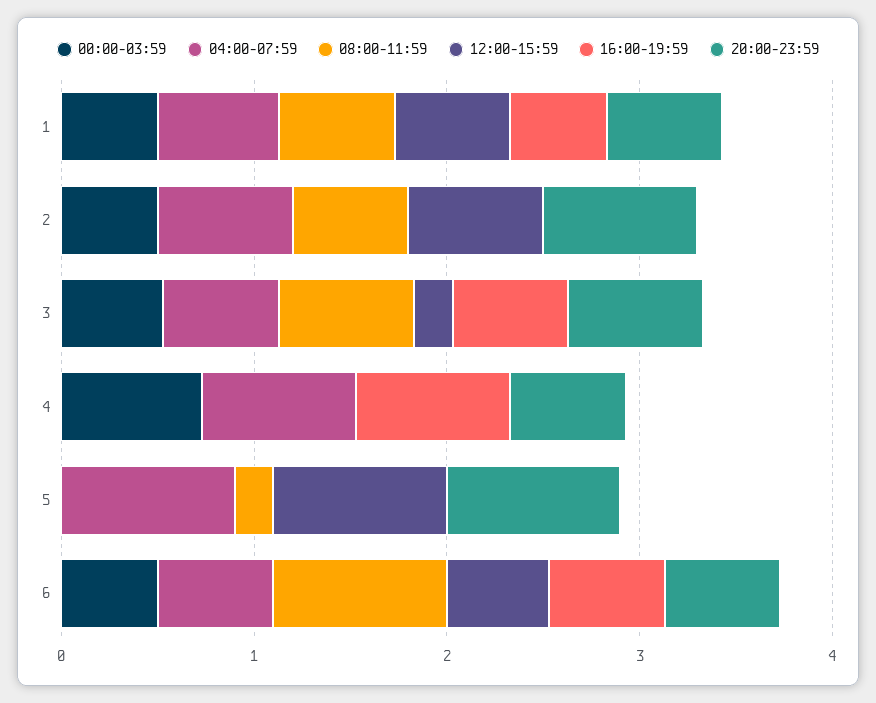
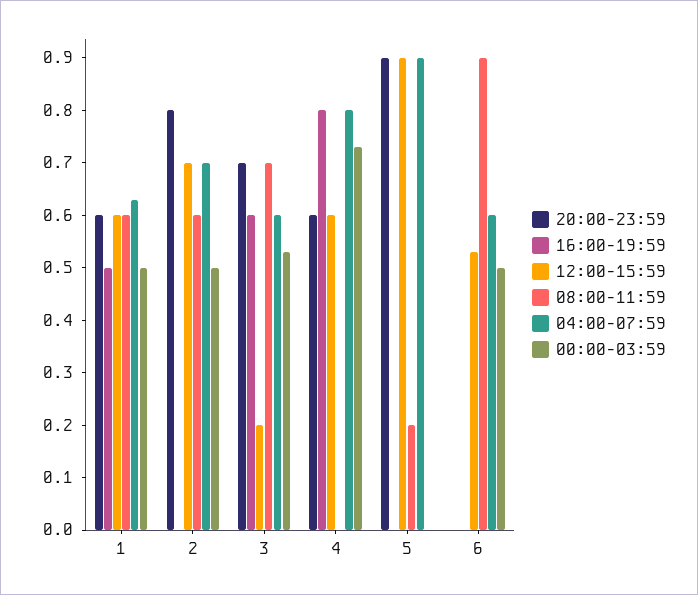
  {
    "00:00-03:59": {
      "1": 0.5,
      "2": 0.5,
      "3": 0.55,
      "4": 0.75,
      "5": 0,
      "6": 0.5
    },
    "04:00-07:59": {
      "1": 0.65,
      "2": 0.7,
      "3": 0.6,
      "4": 0.8,
      "5": 0.9,
      "6": 0.6
    },
    "08:00-11:59": {
      "1": 0.6,
      "2": 0.6,
      "3": 0.7,
      "4": 0,
      "5": 0.2,
      "6": 0.9
    },
    "12:00-15:59": {
      "1": 0.6,
      "2": 0.7,
      "3": 0.2,
-     "4": 0,
+     "4": 0.6,
      "5": 0.9,
      "6": 0.55
    },
    "16:00-19:59": {
      "1": 0.5,
      "2": 0,
      "3": 0.6,
      "4": 0.8,
      "5": 0,
-     "6": 0.6
+     "6": 0
    },
    "20:00-23:59": {
      "1": 0.6,
      "2": 0.8,
      "3": 0.7,
      "4": 0.6,
      "5": 0.9,
-     "6": 0.6
+     "6": 0
    }
  }

